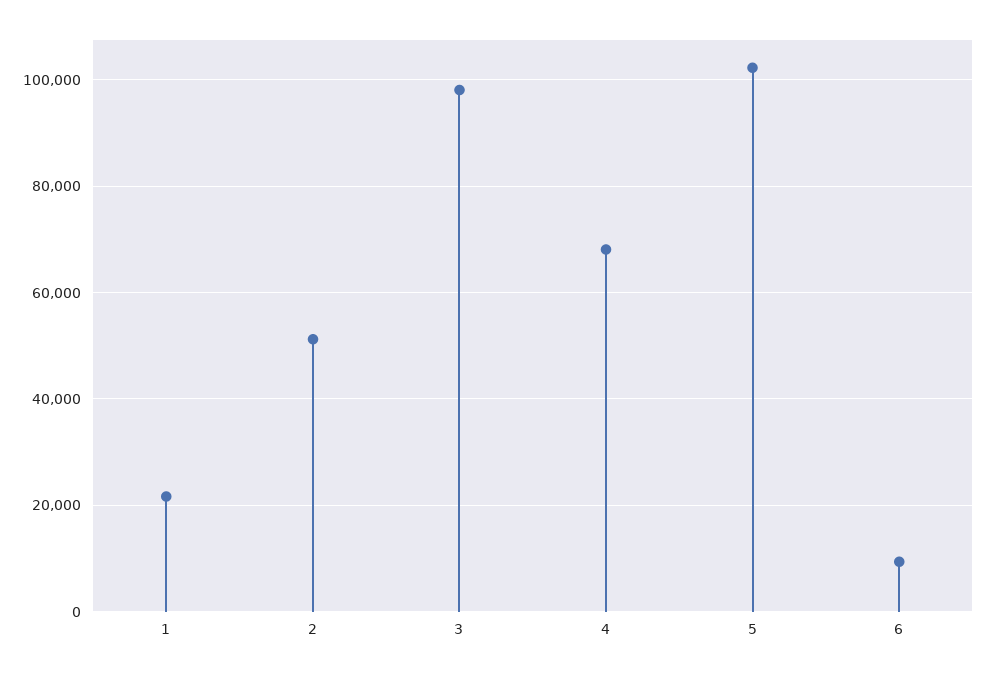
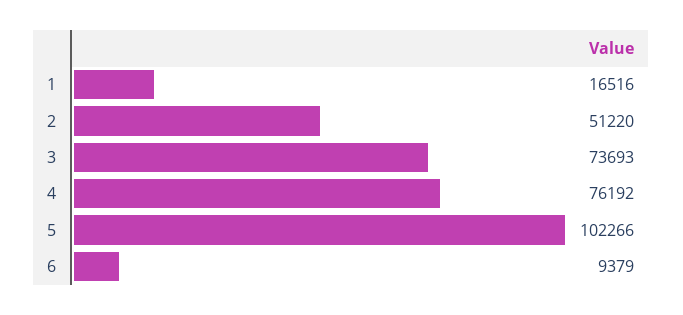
  {
-   "1": 22000,
+   "1": 16516,
    "2": 51220,
-   "3": 98000,
+   "3": 73693,
-   "4": 68000,
+   "4": 76192,
    "5": 102266,
    "6": 9379
  }

